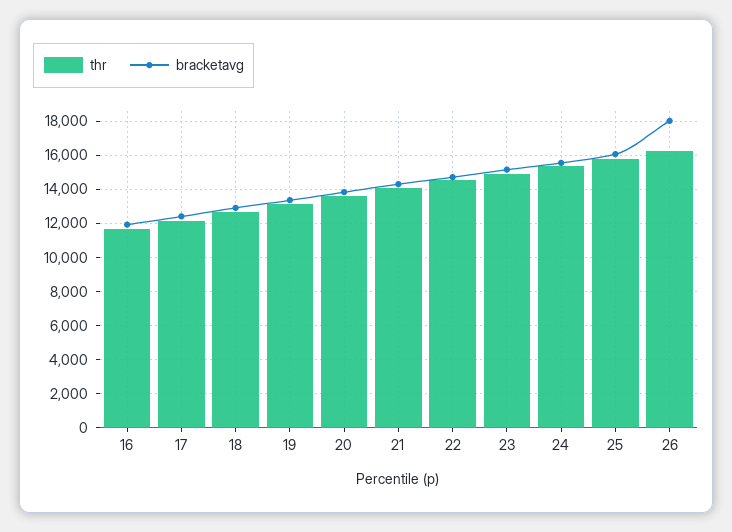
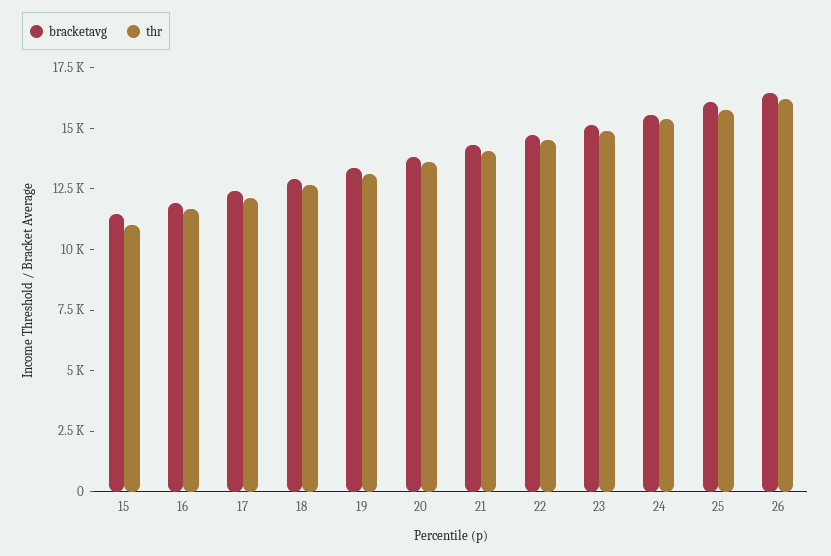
  {
    "thr": {
      "16": 11500,
      "17": 12000,
      "18": 12500,
      "19": 13000,
      "20": 13500,
      "21": 14000,
      "22": 14500,
      "23": 15000,
      "24": 15500,
      "25": 16000,
-     "26": 16000
+     "26": 16000,
+     "15": 11000
    },
    "bracketavg": {
      "16": 12000,
      "17": 12500,
      "18": 13000,
      "19": 13500,
      "20": 14000,
      "21": 14500,
      "22": 14500,
      "23": 15000,
      "24": 15500,
      "25": 16000,
-     "26": 18000
+     "26": 16500,
+     "15": 11500
    }
  }

